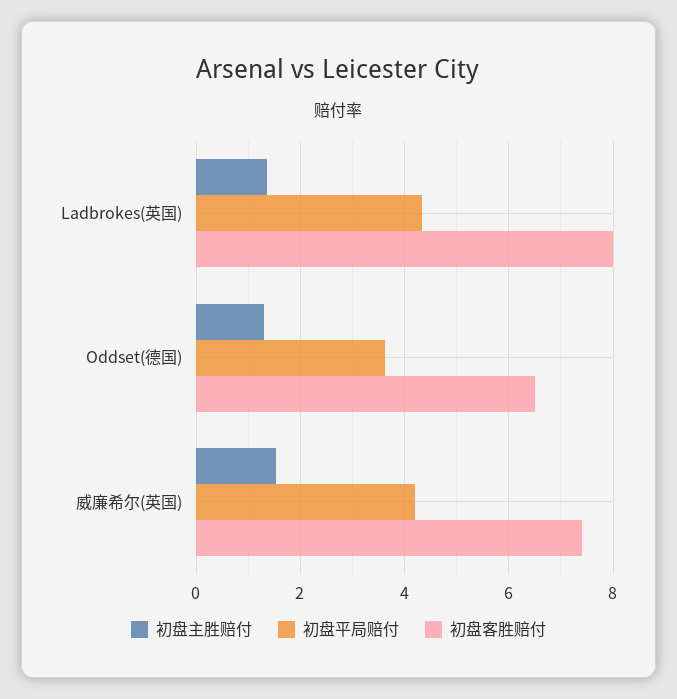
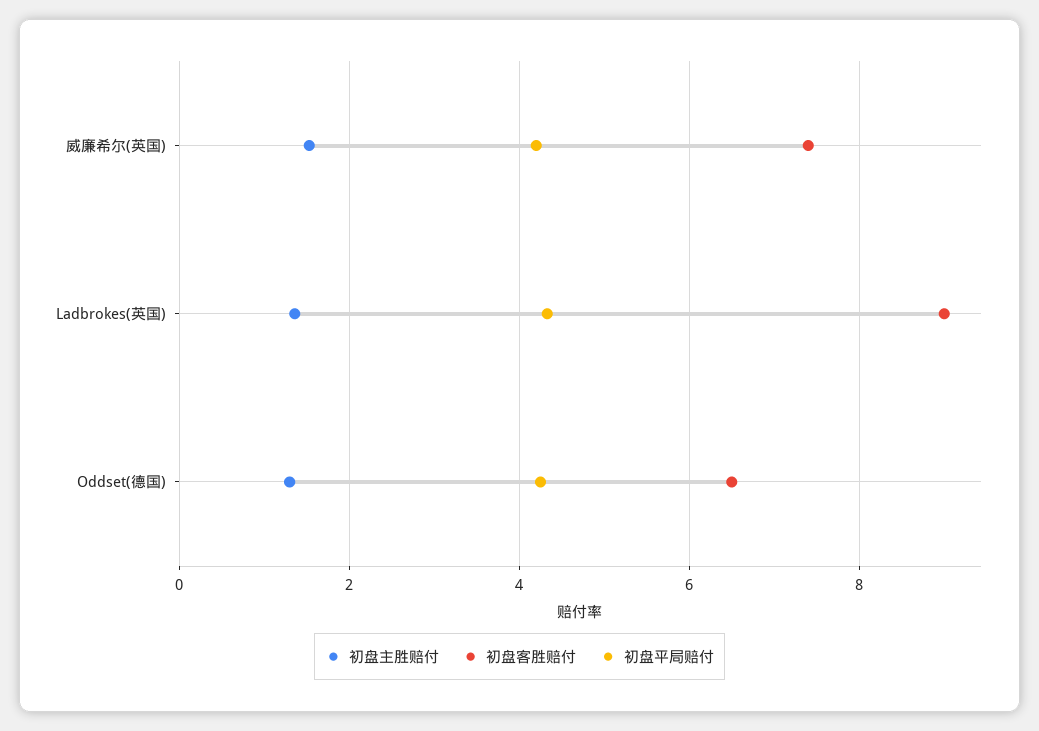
  {
    "初盘主胜赔付": {
      "Ladbrokes(英国)": 1.4,
      "Oddset(德国)": 1.4,
      "威廉希尔(英国)": 1.6
    },
    "初盘平局赔付": {
      "Ladbrokes(英国)": 4.4,
-     "Oddset(德国)": 3.6,
+     "Oddset(德国)": 4.2,
      "威廉希尔(英国)": 4.2
    },
    "初盘客胜赔付": {
-     "Ladbrokes(英国)": 8,
+     "Ladbrokes(英国)": 9,
      "Oddset(德国)": 6.6,
      "威廉希尔(英国)": 7.4
    }
  }

